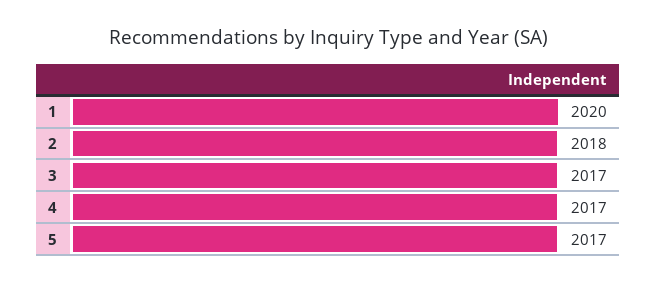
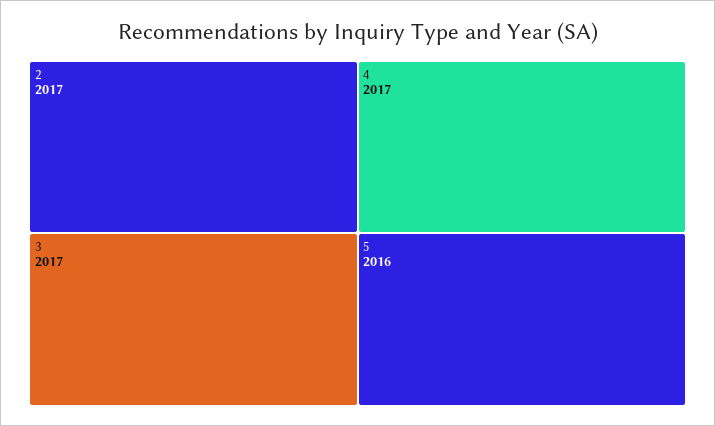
  {
-   "1": 2020,
-   "2": 2018,
+   "2": 2017,
    "3": 2017,
    "4": 2017,
-   "5": 2017
+   "5": 2016
  }

